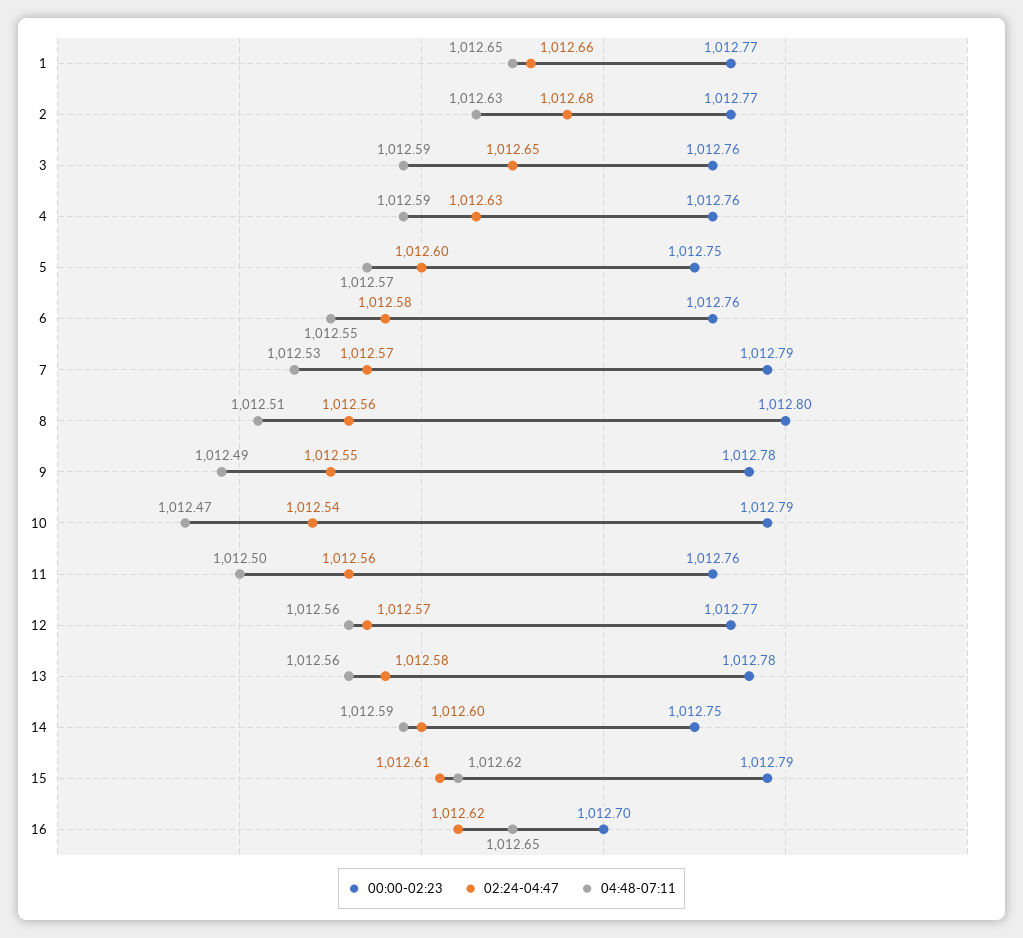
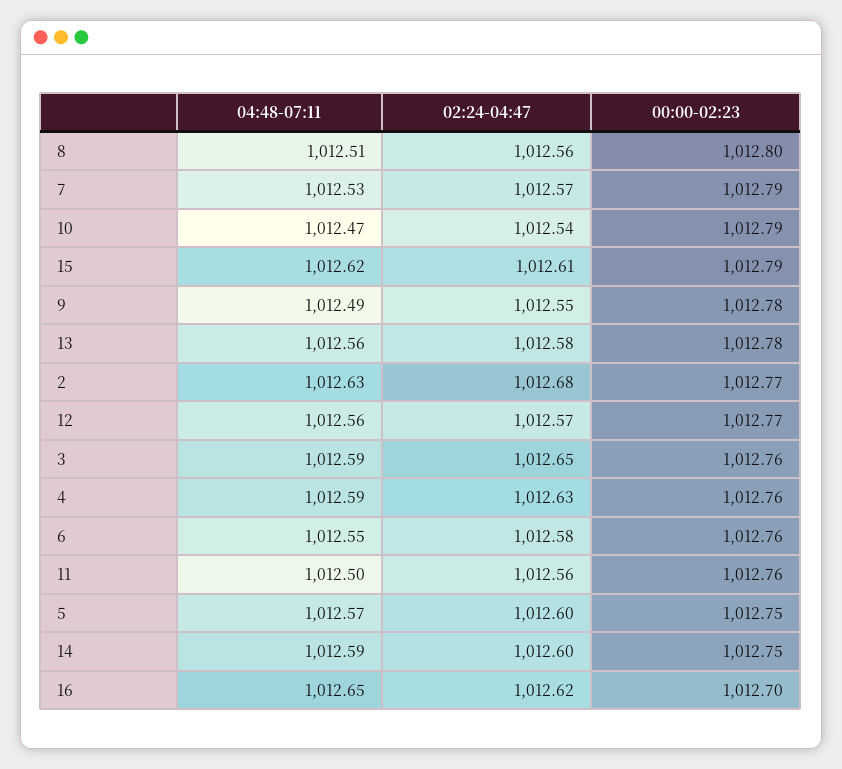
  {
    "00:00-02:23": {
-     "1": 1012.77,
      "2": 1012.77,
      "3": 1012.76,
      "4": 1012.76,
      "5": 1012.75,
      "6": 1012.76,
      "7": 1012.79,
      "8": 1012.8,
      "9": 1012.78,
      "10": 1012.79,
      "11": 1012.76,
      "12": 1012.77,
      "13": 1012.78,
      "14": 1012.75,
      "15": 1012.79,
      "16": 1012.7
    },
    "02:24-04:47": {
-     "1": 1012.66,
      "2": 1012.68,
      "3": 1012.65,
      "4": 1012.63,
      "5": 1012.6,
      "6": 1012.58,
      "7": 1012.57,
      "8": 1012.56,
      "9": 1012.55,
      "10": 1012.54,
      "11": 1012.56,
      "12": 1012.57,
      "13": 1012.58,
      "14": 1012.6,
      "15": 1012.61,
      "16": 1012.62
    },
    "04:48-07:11": {
-     "1": 1012.65,
      "2": 1012.63,
      "3": 1012.59,
      "4": 1012.59,
      "5": 1012.57,
      "6": 1012.55,
      "7": 1012.53,
      "8": 1012.51,
      "9": 1012.49,
      "10": 1012.47,
      "11": 1012.5,
      "12": 1012.56,
      "13": 1012.56,
      "14": 1012.59,
      "15": 1012.62,
      "16": 1012.65
    }
  }

